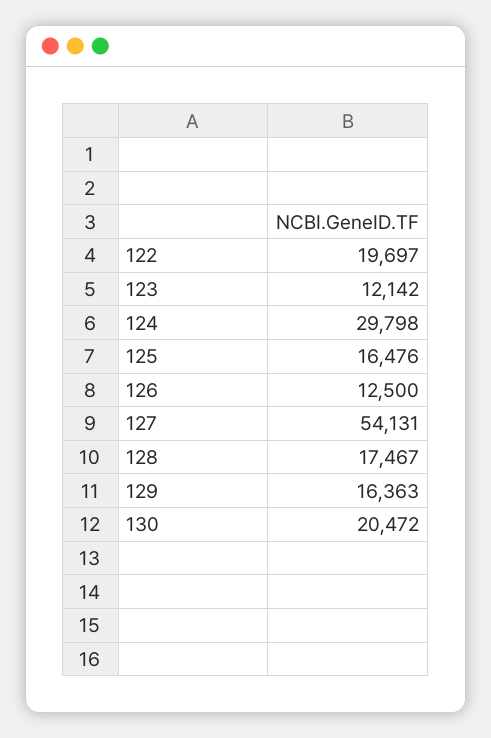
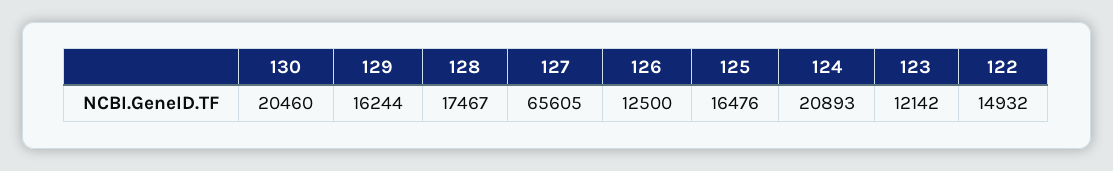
  {
-   "122": 19697,
+   "122": 14932,
    "123": 12142,
-   "124": 29798,
+   "124": 20893,
    "125": 16476,
    "126": 12500,
-   "127": 54131,
+   "127": 65605,
    "128": 17467,
-   "129": 16363,
+   "129": 16244,
-   "130": 20472
+   "130": 20460
  }

